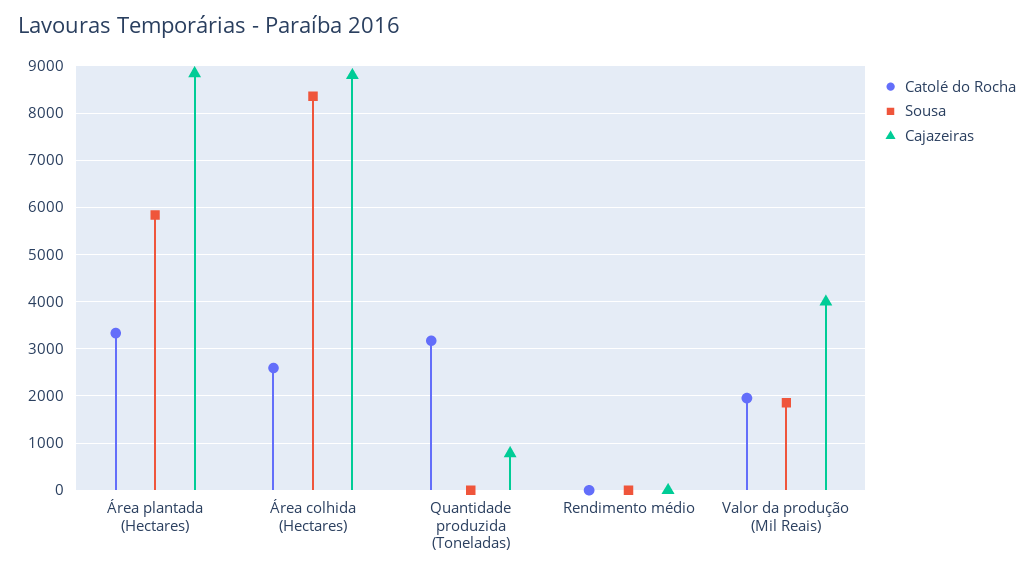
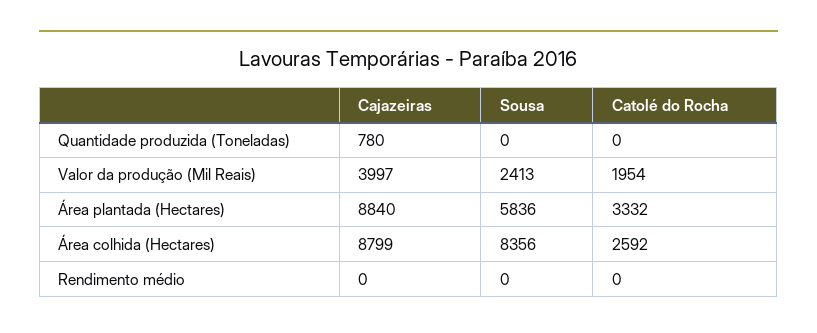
  {
    "Catolé do Rocha": {
      "Área plantada (Hectares)": 3332,
      "Área colhida (Hectares)": 2592,
-     "Quantidade produzida (Toneladas)": 3200,
+     "Quantidade produzida (Toneladas)": 0,
      "Rendimento médio": 0,
      "Valor da produção (Mil Reais)": 1954
    },
    "Sousa": {
      "Área plantada (Hectares)": 5836,
      "Área colhida (Hectares)": 8356,
      "Quantidade produzida (Toneladas)": 0,
      "Rendimento médio": 0,
-     "Valor da produção (Mil Reais)": 1800
+     "Valor da produção (Mil Reais)": 2413
    },
    "Cajazeiras": {
      "Área plantada (Hectares)": 8840,
      "Área colhida (Hectares)": 8799,
      "Quantidade produzida (Toneladas)": 780,
      "Rendimento médio": 0,
      "Valor da produção (Mil Reais)": 3997
    }
  }

